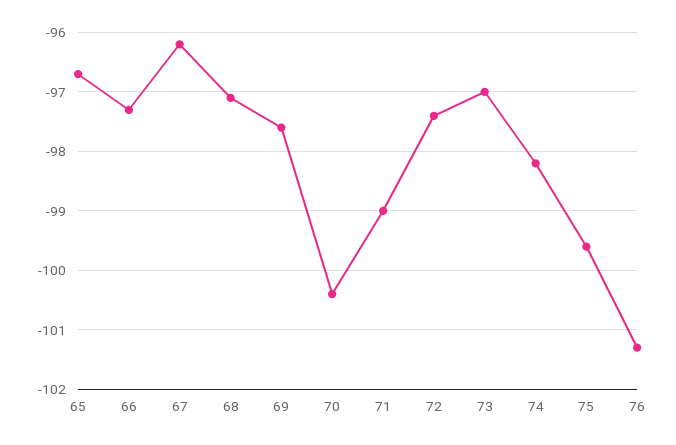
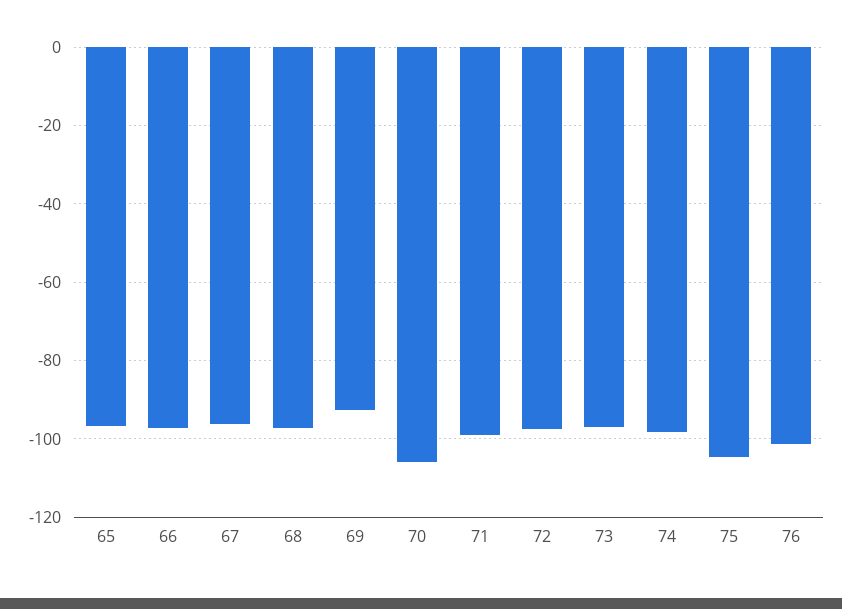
  {
    "65": -96.5,
    "66": -97.5,
    "67": -96,
    "68": -97,
-   "69": -97.5,
+   "69": -92,
-   "70": -100.5,
+   "70": -106,
    "71": -99,
    "72": -97.5,
    "73": -97,
    "74": -98,
-   "75": -99.5,
+   "75": -104,
    "76": -101.5
  }

